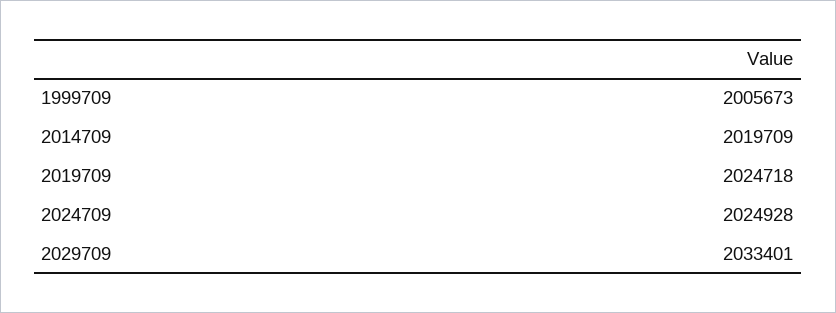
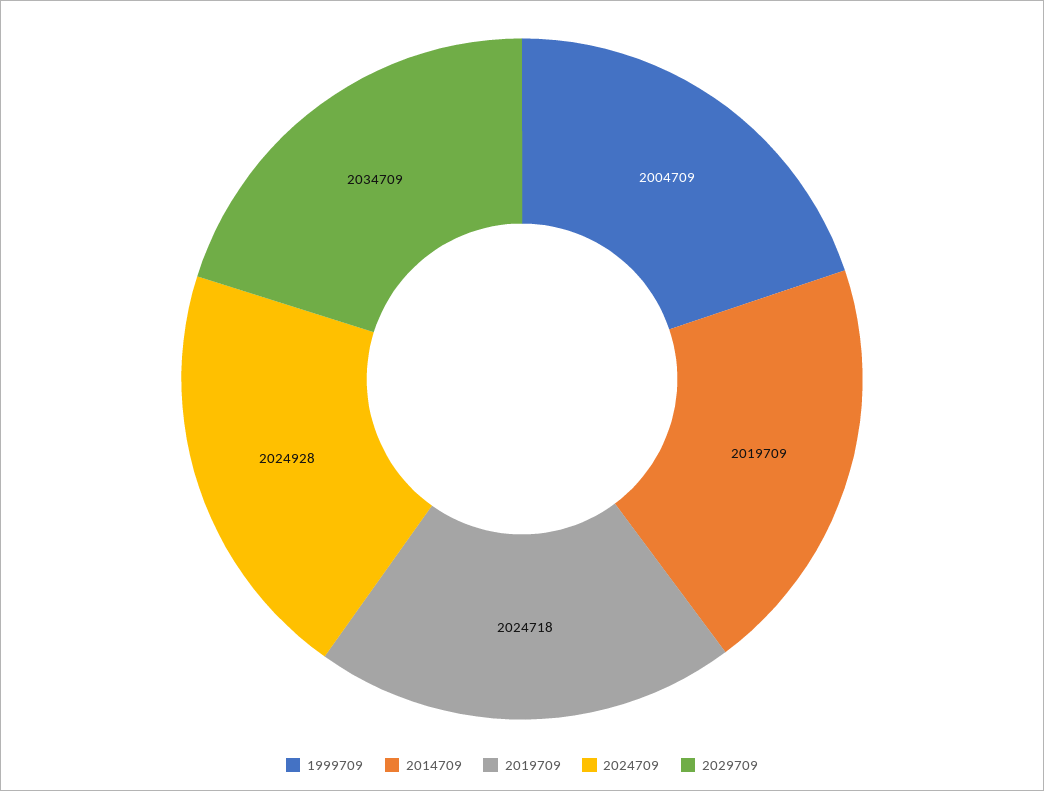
  {
-   "1999709": 2005673,
+   "1999709": 2004709,
    "2014709": 2019709,
    "2019709": 2024718,
    "2024709": 2024928,
-   "2029709": 2033401
+   "2029709": 2034709
  }

